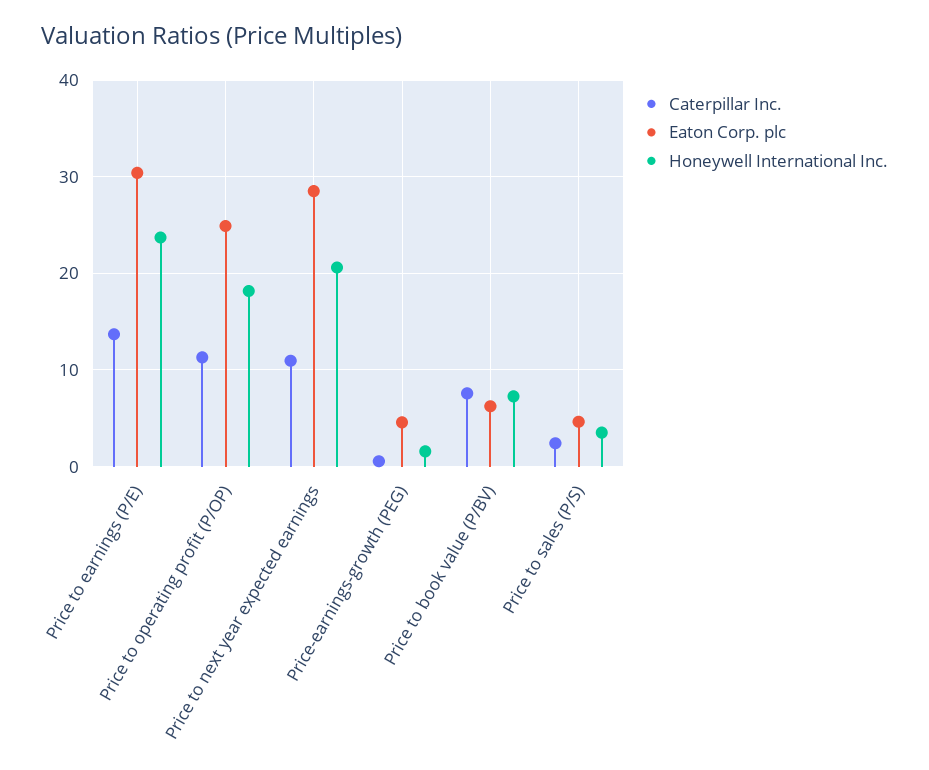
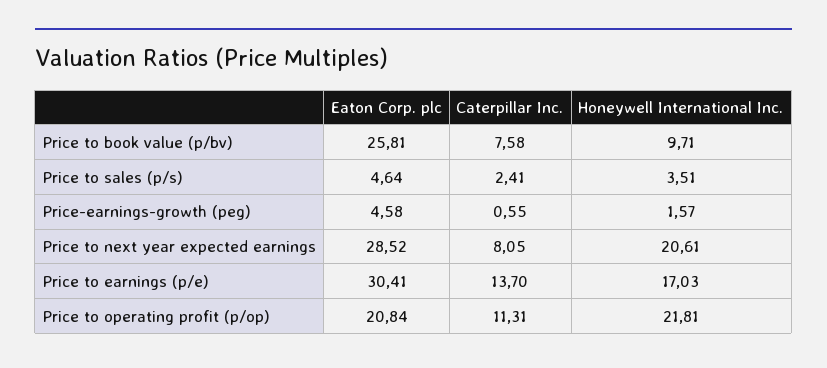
  {
    "Caterpillar Inc.": {
      "Price to earnings (P/E)": 13.7,
      "Price to operating profit (P/OP)": 11.31,
-     "Price to next year expected earnings": 11,
+     "Price to next year expected earnings": 8.05,
      "Price-earnings-growth (PEG)": 0.55,
      "Price to book value (P/BV)": 7.58,
      "Price to sales (P/S)": 2.41
    },
    "Eaton Corp. plc": {
      "Price to earnings (P/E)": 30.41,
-     "Price to operating profit (P/OP)": 25,
+     "Price to operating profit (P/OP)": 20.84,
      "Price to next year expected earnings": 28.52,
      "Price-earnings-growth (PEG)": 4.58,
-     "Price to book value (P/BV)": 6,
+     "Price to book value (P/BV)": 25.81,
      "Price to sales (P/S)": 4.64
    },
    "Honeywell International Inc.": {
-     "Price to earnings (P/E)": 24,
+     "Price to earnings (P/E)": 17.03,
-     "Price to operating profit (P/OP)": 18,
+     "Price to operating profit (P/OP)": 21.81,
      "Price to next year expected earnings": 20.61,
      "Price-earnings-growth (PEG)": 1.57,
-     "Price to book value (P/BV)": 7,
+     "Price to book value (P/BV)": 9.71,
      "Price to sales (P/S)": 3.51
    }
  }

